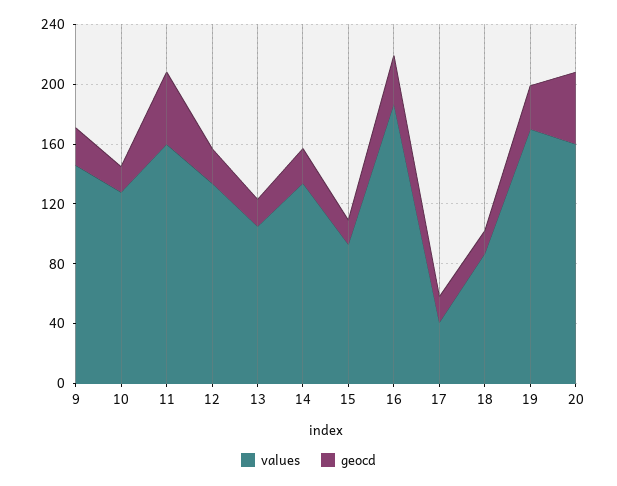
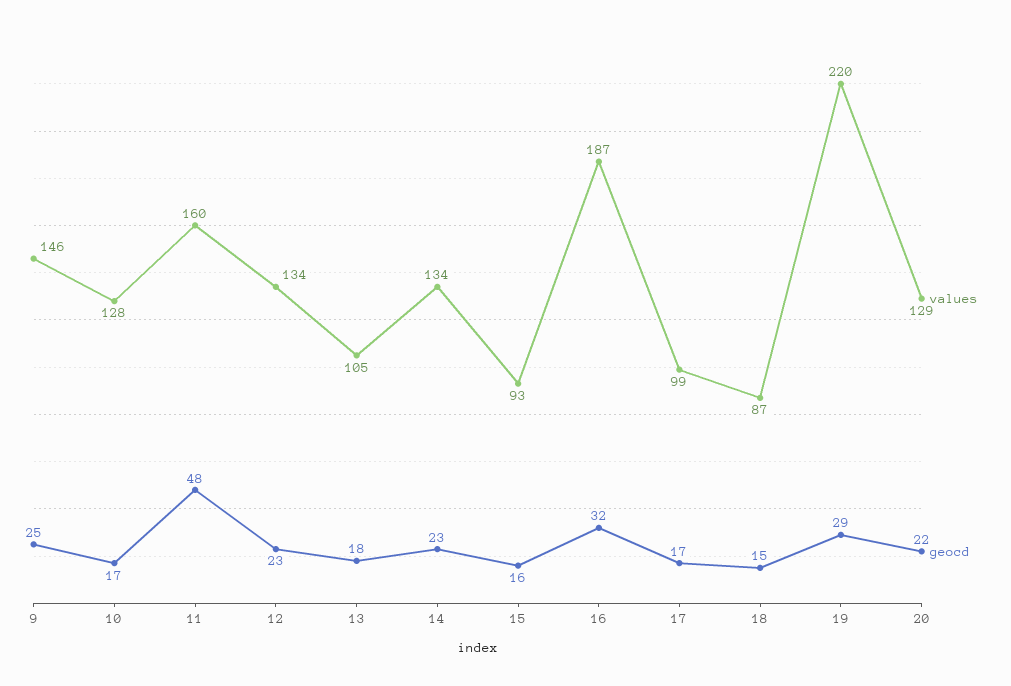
  {
    "values": {
      "9": 146,
      "10": 128,
      "11": 160,
      "12": 134,
      "13": 105,
      "14": 134,
      "15": 93,
      "16": 187,
-     "17": 40,
+     "17": 99,
      "18": 87,
-     "19": 170,
+     "19": 220,
-     "20": 160
+     "20": 129
    },
    "geocd": {
      "9": 25,
      "10": 17,
      "11": 48,
      "12": 23,
      "13": 18,
      "14": 23,
      "15": 16,
      "16": 32,
      "17": 17,
      "18": 15,
      "19": 29,
-     "20": 50
+     "20": 22
    }
  }

